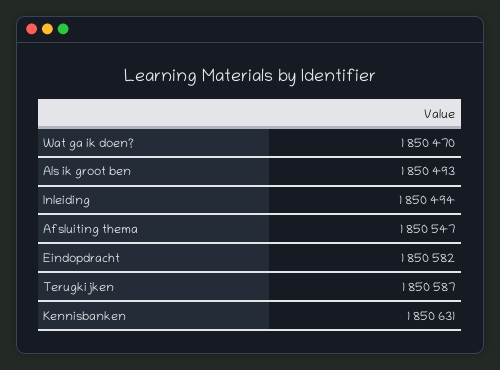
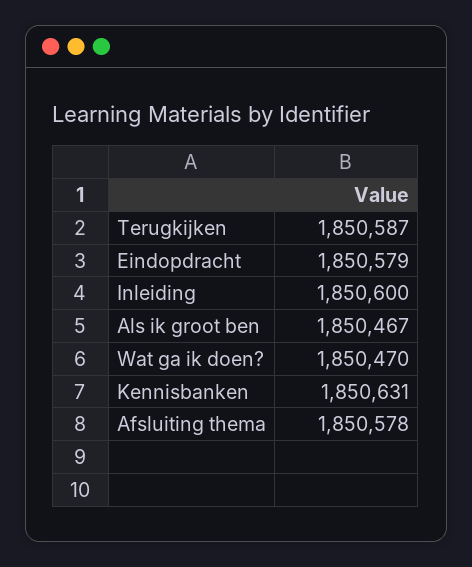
  {
    "Wat ga ik doen?": 1850470,
-   "Als ik groot ben": 1850493,
+   "Als ik groot ben": 1850467,
-   "Inleiding": 1850494,
+   "Inleiding": 1850600,
-   "Afsluiting thema": 1850547,
+   "Afsluiting thema": 1850578,
-   "Eindopdracht": 1850582,
+   "Eindopdracht": 1850579,
    "Terugkijken": 1850587,
    "Kennisbanken": 1850631
  }

